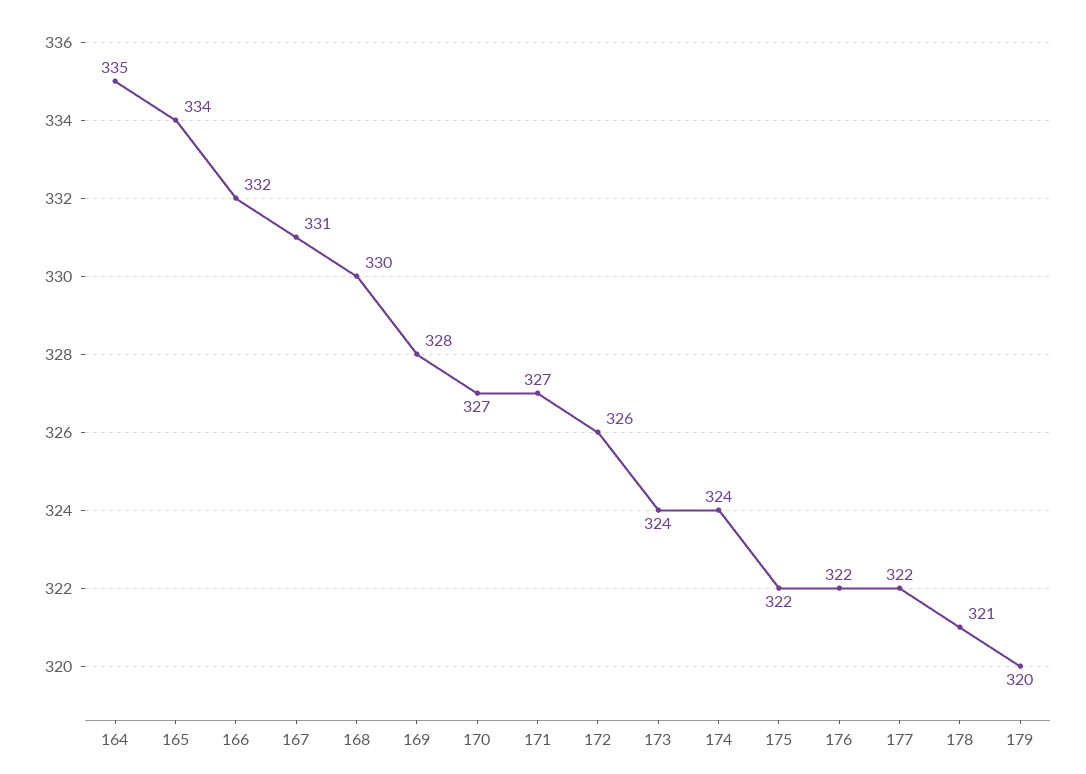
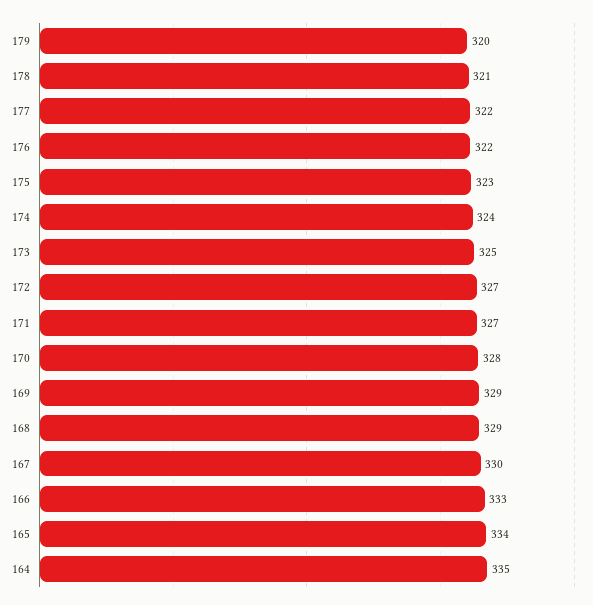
  {
    "164": 335,
    "165": 334,
-   "166": 332,
+   "166": 333,
-   "167": 331,
+   "167": 330,
-   "168": 330,
+   "168": 329,
-   "169": 328,
+   "169": 329,
-   "170": 327,
+   "170": 328,
    "171": 327,
-   "172": 326,
+   "172": 327,
-   "173": 324,
+   "173": 325,
    "174": 324,
-   "175": 322,
+   "175": 323,
    "176": 322,
    "177": 322,
    "178": 321,
    "179": 320
  }

